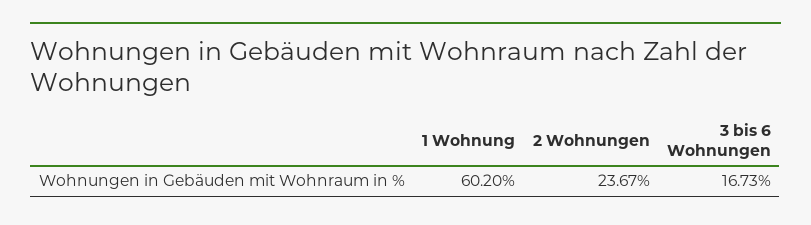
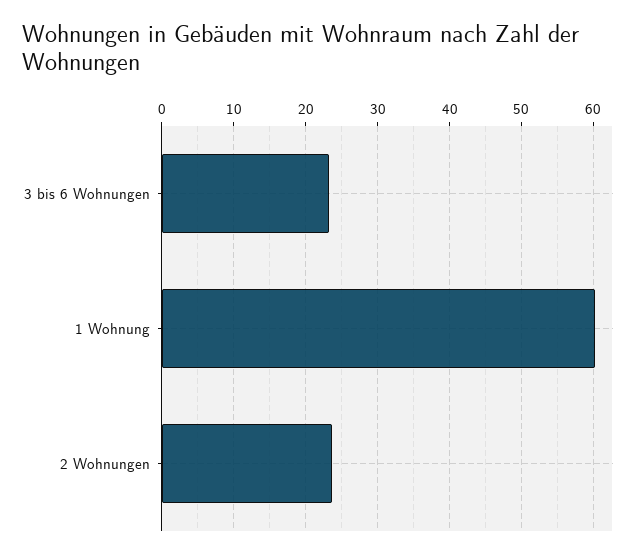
  {
    "1 Wohnung": 60.2,
    "2 Wohnungen": 23.67,
-   "3 bis 6 Wohnungen": 16.73
+   "3 bis 6 Wohnungen": 23
  }

